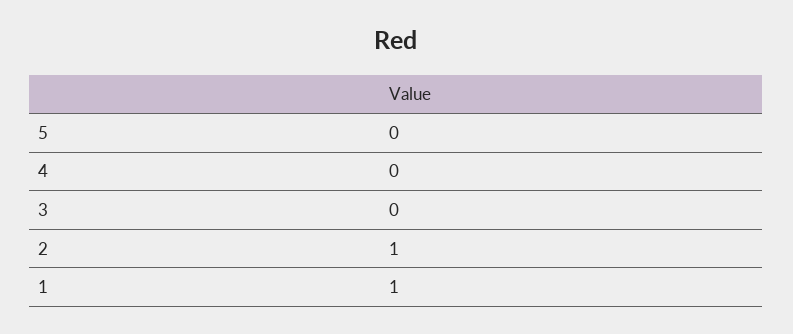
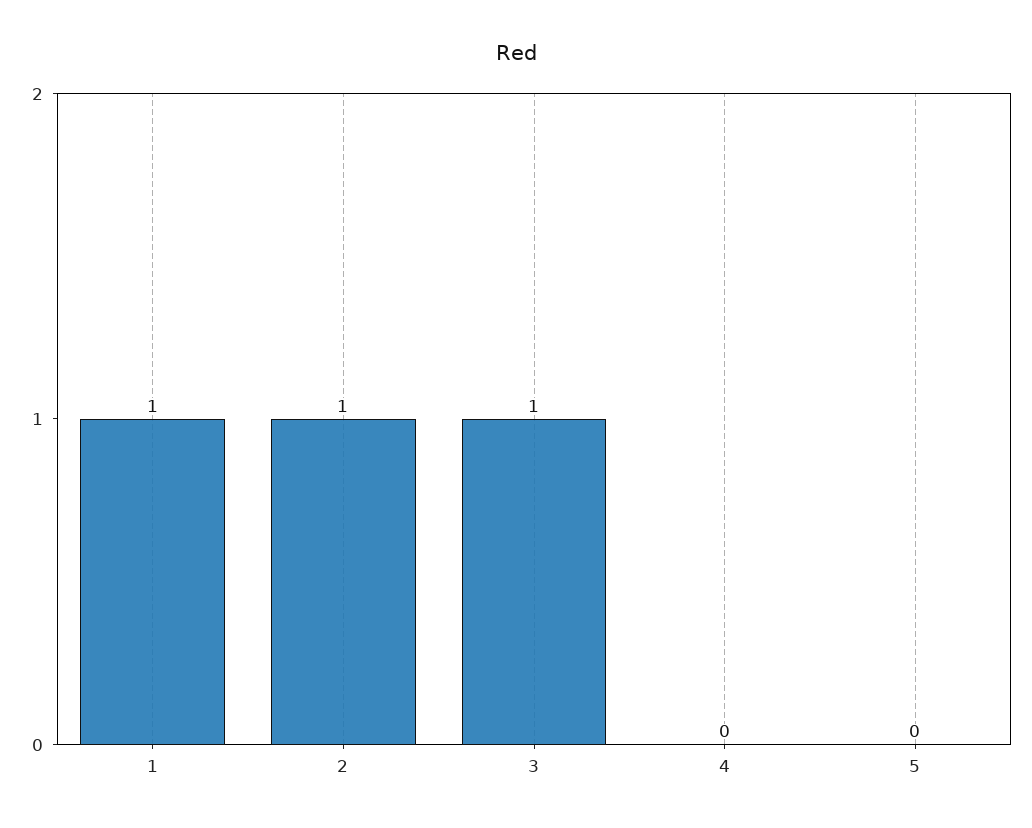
  {
    "5": 0,
    "4": 0,
-   "3": 0,
+   "3": 1,
    "2": 1,
    "1": 1
  }

